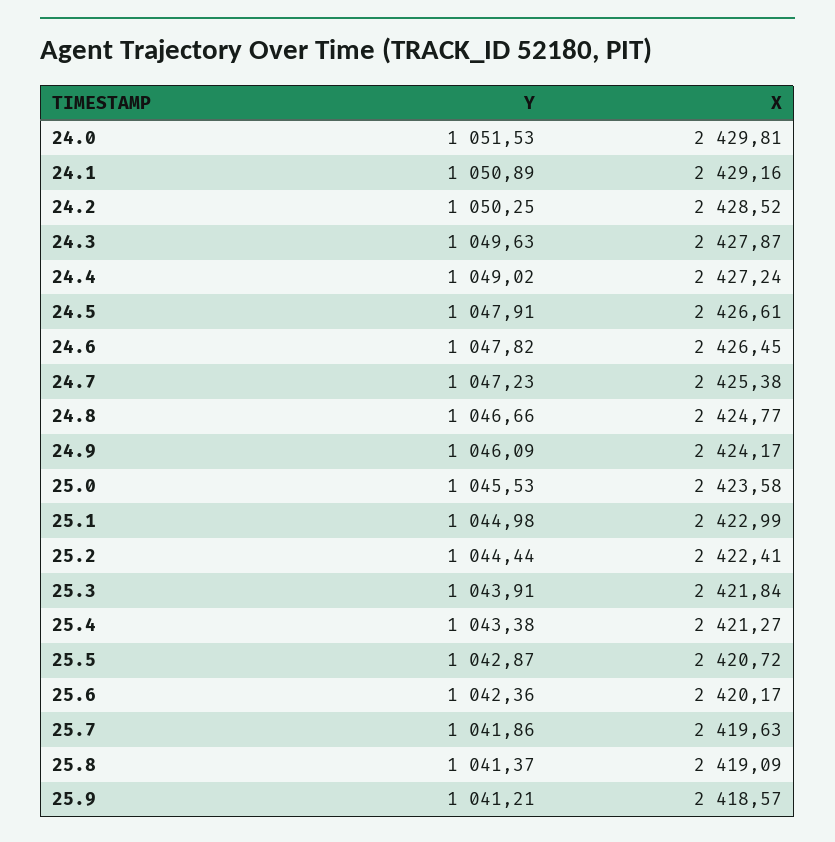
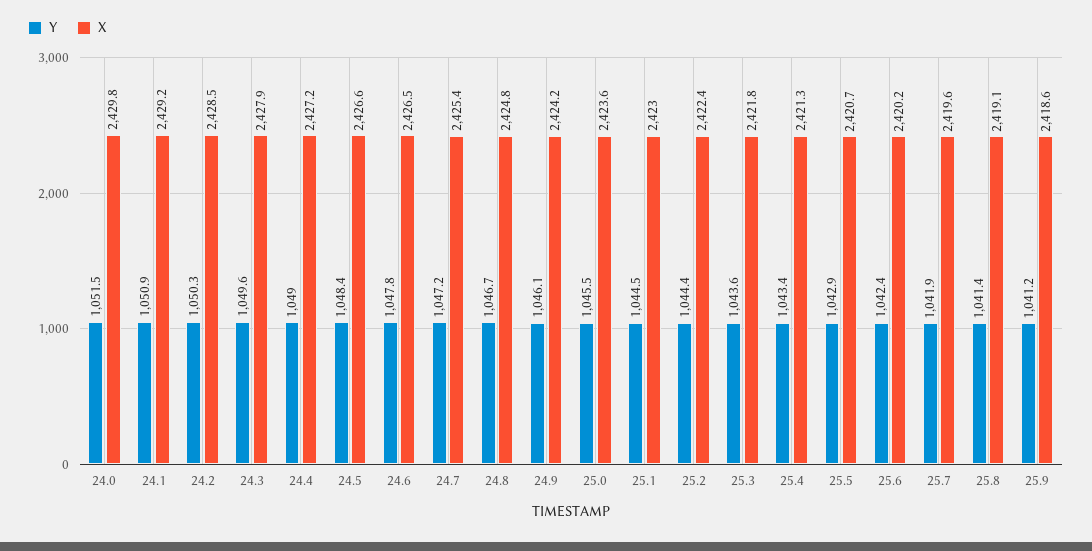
  {
    "Y": {
      "24.0": 1051.53,
      "24.1": 1050.89,
      "24.2": 1050.25,
      "24.3": 1049.63,
      "24.4": 1049.02,
-     "24.5": 1047.91,
+     "24.5": 1048.4,
      "24.6": 1047.82,
      "24.7": 1047.23,
      "24.8": 1046.66,
      "24.9": 1046.09,
      "25.0": 1045.53,
-     "25.1": 1044.98,
+     "25.1": 1044.5,
      "25.2": 1044.44,
-     "25.3": 1043.91,
+     "25.3": 1043.6,
      "25.4": 1043.38,
      "25.5": 1042.87,
      "25.6": 1042.36,
      "25.7": 1041.86,
      "25.8": 1041.37,
      "25.9": 1041.21
    },
    "X": {
      "24.0": 2429.81,
      "24.1": 2429.16,
      "24.2": 2428.52,
      "24.3": 2427.87,
      "24.4": 2427.24,
      "24.5": 2426.61,
      "24.6": 2426.45,
      "24.7": 2425.38,
      "24.8": 2424.77,
      "24.9": 2424.17,
      "25.0": 2423.58,
      "25.1": 2422.99,
      "25.2": 2422.41,
      "25.3": 2421.84,
      "25.4": 2421.27,
      "25.5": 2420.72,
      "25.6": 2420.17,
      "25.7": 2419.63,
      "25.8": 2419.09,
      "25.9": 2418.57
    }
  }

